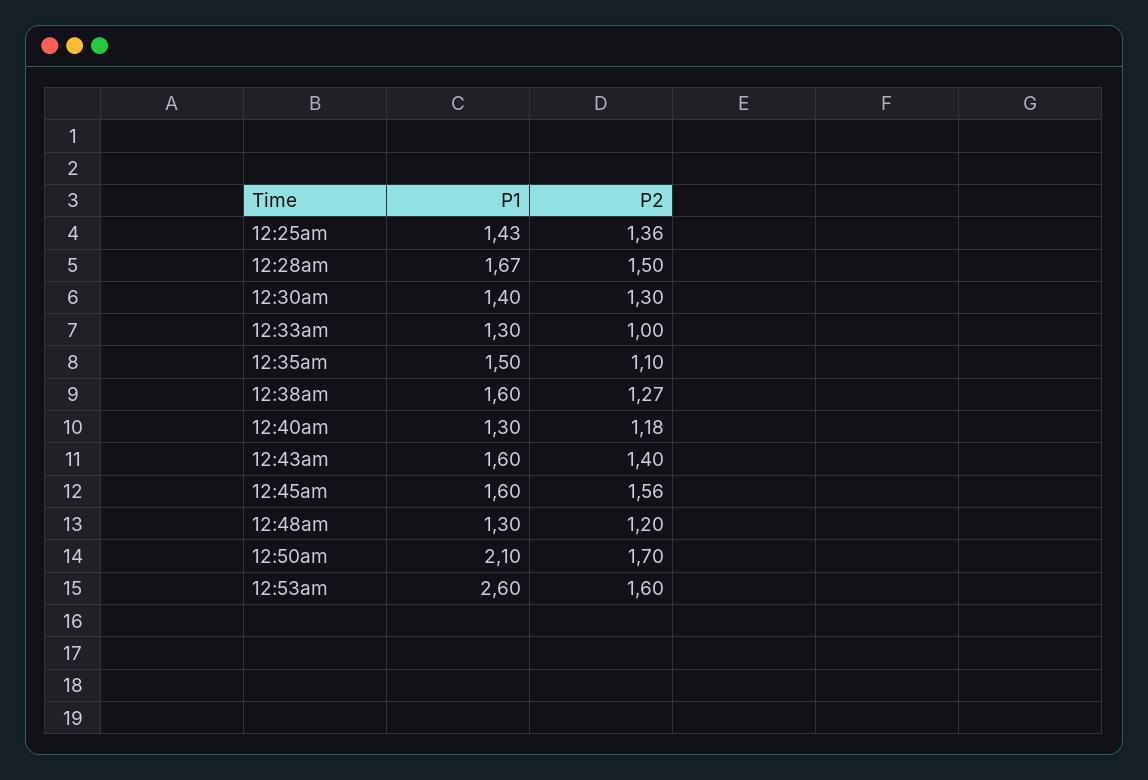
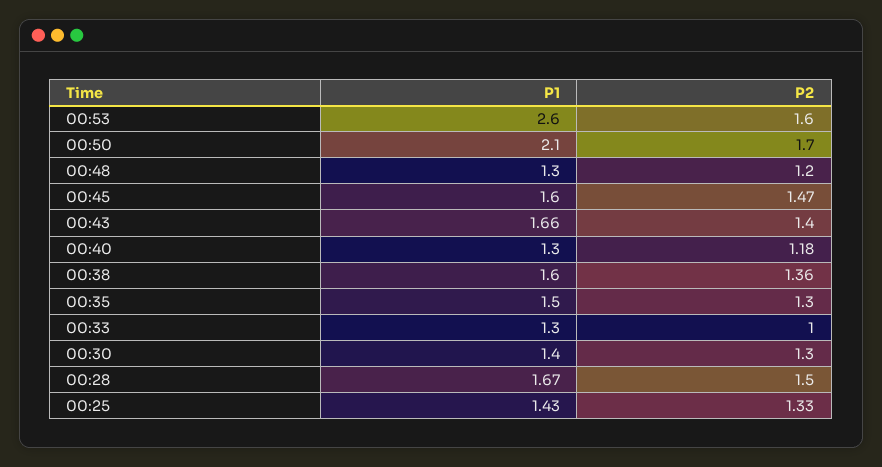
  {
    "P1": {
      "12:25am": 1.43,
      "12:28am": 1.67,
      "12:30am": 1.4,
      "12:33am": 1.3,
      "12:35am": 1.5,
      "12:38am": 1.6,
      "12:40am": 1.3,
-     "12:43am": 1.6,
+     "12:43am": 1.66,
      "12:45am": 1.6,
      "12:48am": 1.3,
      "12:50am": 2.1,
      "12:53am": 2.6
    },
    "P2": {
-     "12:25am": 1.36,
+     "12:25am": 1.33,
      "12:28am": 1.5,
      "12:30am": 1.3,
      "12:33am": 1,
-     "12:35am": 1.1,
+     "12:35am": 1.3,
-     "12:38am": 1.27,
+     "12:38am": 1.36,
      "12:40am": 1.18,
      "12:43am": 1.4,
-     "12:45am": 1.56,
+     "12:45am": 1.47,
      "12:48am": 1.2,
      "12:50am": 1.7,
      "12:53am": 1.6
    }
  }

